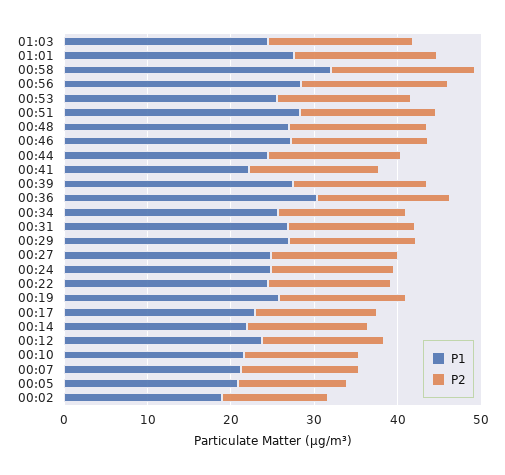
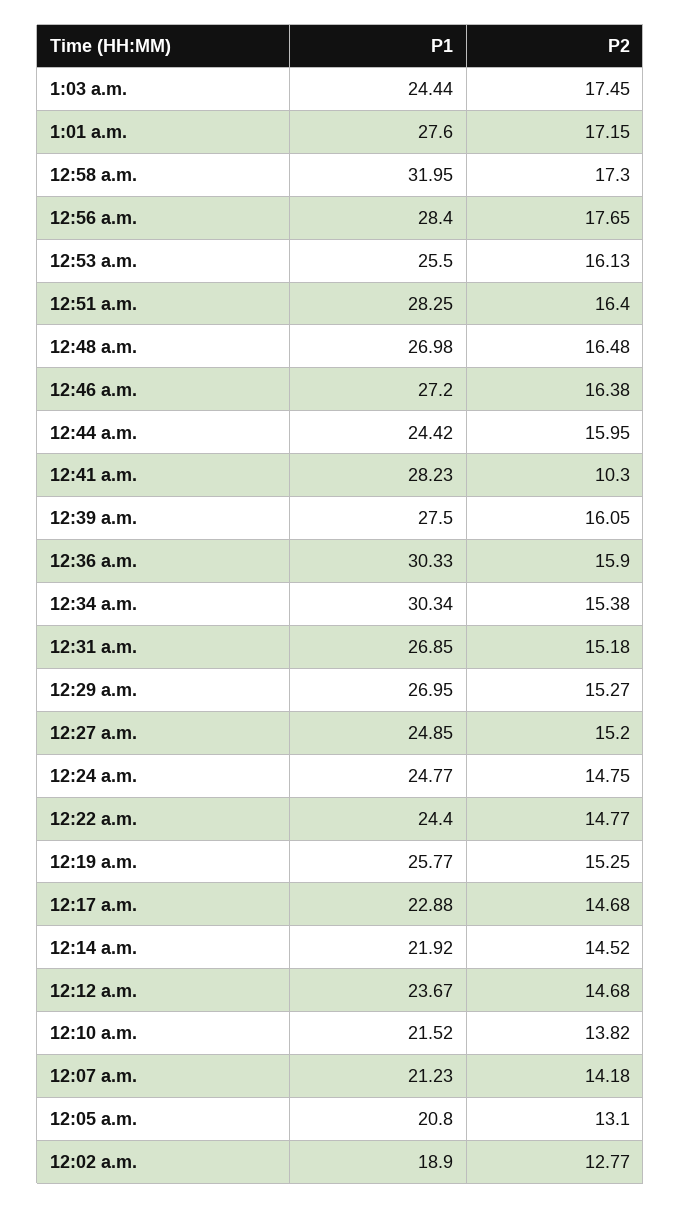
  {
    "P1": {
      "01:03": 24.44,
      "01:01": 27.6,
      "00:58": 31.95,
      "00:56": 28.4,
      "00:53": 25.5,
      "00:51": 28.25,
      "00:48": 26.98,
      "00:46": 27.2,
      "00:44": 24.42,
-     "00:41": 22,
+     "00:41": 28.23,
      "00:39": 27.5,
      "00:36": 30.33,
-     "00:34": 26,
+     "00:34": 30.34,
      "00:31": 26.85,
      "00:29": 26.95,
      "00:27": 24.85,
      "00:24": 24.77,
      "00:22": 24.4,
      "00:19": 25.77,
      "00:17": 22.88,
      "00:14": 21.92,
      "00:12": 23.67,
      "00:10": 21.52,
      "00:07": 21.23,
      "00:05": 20.8,
      "00:02": 18.9
    },
    "P2": {
      "01:03": 17.45,
      "01:01": 17.15,
      "00:58": 17.3,
      "00:56": 17.65,
      "00:53": 16.13,
      "00:51": 16.4,
      "00:48": 16.48,
      "00:46": 16.38,
      "00:44": 15.95,
-     "00:41": 16,
+     "00:41": 10.3,
      "00:39": 16.05,
      "00:36": 15.9,
      "00:34": 15.38,
      "00:31": 15.18,
      "00:29": 15.27,
      "00:27": 15.2,
      "00:24": 14.75,
      "00:22": 14.77,
      "00:19": 15.25,
      "00:17": 14.68,
      "00:14": 14.52,
      "00:12": 14.68,
      "00:10": 13.82,
      "00:07": 14.18,
      "00:05": 13.1,
      "00:02": 12.77
    }
  }

